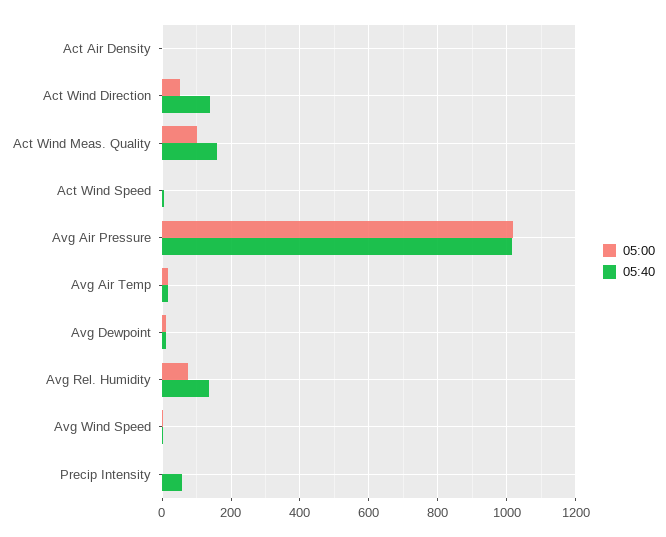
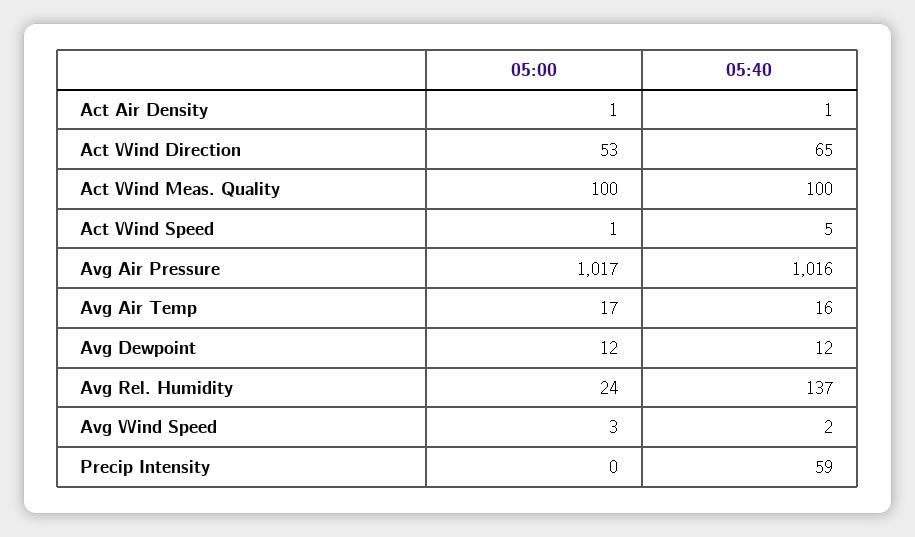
  {
    "05:00": {
      "Act Air Density": 1,
      "Act Wind Direction": 53,
      "Act Wind Meas. Quality": 100,
      "Act Wind Speed": 1,
      "Avg Air Pressure": 1017,
      "Avg Air Temp": 17,
      "Avg Dewpoint": 12,
-     "Avg Rel. Humidity": 80,
+     "Avg Rel. Humidity": 24,
      "Avg Wind Speed": 3,
      "Precip Intensity": 0
    },
    "05:40": {
      "Act Air Density": 1,
-     "Act Wind Direction": 140,
+     "Act Wind Direction": 65,
-     "Act Wind Meas. Quality": 160,
+     "Act Wind Meas. Quality": 100,
      "Act Wind Speed": 5,
      "Avg Air Pressure": 1016,
      "Avg Air Temp": 16,
      "Avg Dewpoint": 12,
      "Avg Rel. Humidity": 137,
      "Avg Wind Speed": 2,
      "Precip Intensity": 59
    }
  }

